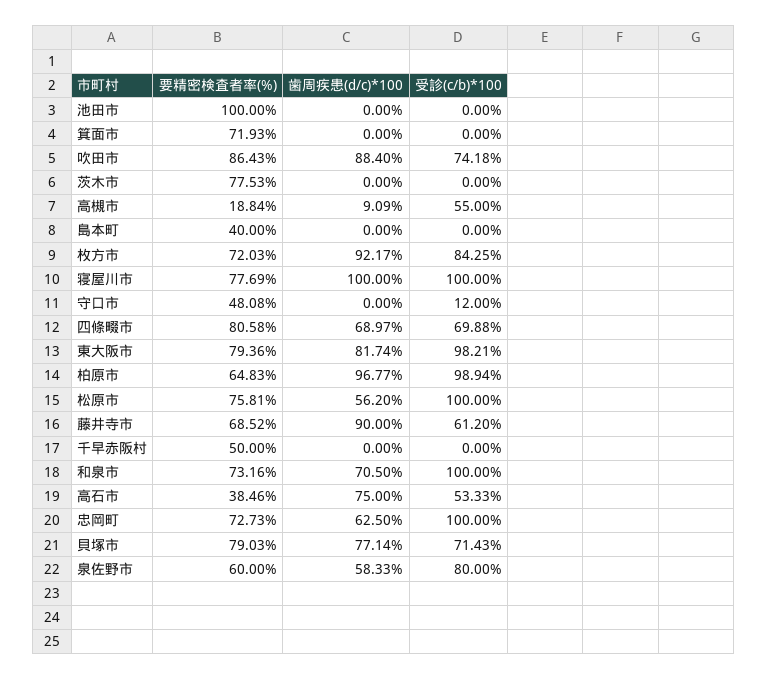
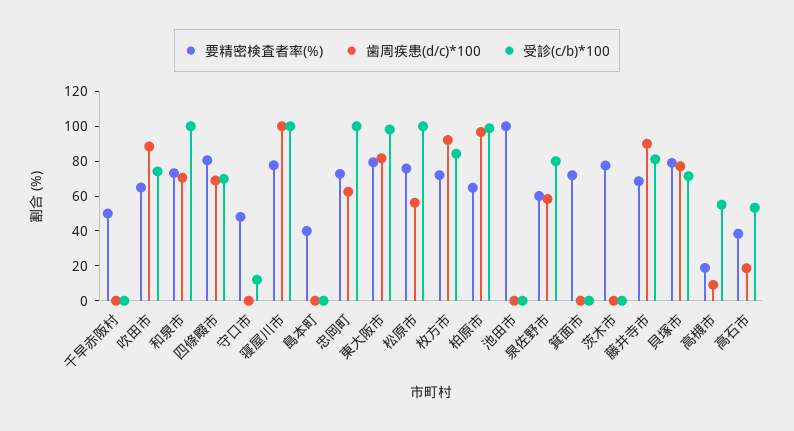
  {
    "要精密検査者率(%)": {
      "池田市": 100,
      "箕面市": 71.93,
-     "吹田市": 86.43,
+     "吹田市": 65,
      "茨木市": 77.53,
      "高槻市": 18.84,
      "島本町": 40,
      "枚方市": 72.03,
      "寝屋川市": 77.69,
      "守口市": 48.08,
      "四條畷市": 80.58,
      "東大阪市": 79.36,
      "柏原市": 64.83,
      "松原市": 75.81,
      "藤井寺市": 68.52,
      "千早赤阪村": 50,
      "和泉市": 73.16,
      "高石市": 38.46,
      "忠岡町": 72.73,
      "貝塚市": 79.03,
      "泉佐野市": 60
    },
    "歯周疾患(d/c)*100": {
      "池田市": 0,
      "箕面市": 0,
      "吹田市": 88.4,
      "茨木市": 0,
      "高槻市": 9.09,
      "島本町": 0,
      "枚方市": 92.17,
      "寝屋川市": 100,
      "守口市": 0,
      "四條畷市": 68.97,
      "東大阪市": 81.74,
      "柏原市": 96.77,
      "松原市": 56.2,
      "藤井寺市": 90,
      "千早赤阪村": 0,
      "和泉市": 70.5,
-     "高石市": 75,
+     "高石市": 20,
      "忠岡町": 62.5,
      "貝塚市": 77.14,
      "泉佐野市": 58.33
    },
    "受診(c/b)*100": {
      "池田市": 0,
      "箕面市": 0,
      "吹田市": 74.18,
      "茨木市": 0,
      "高槻市": 55,
      "島本町": 0,
      "枚方市": 84.25,
      "寝屋川市": 100,
      "守口市": 12,
      "四條畷市": 69.88,
      "東大阪市": 98.21,
      "柏原市": 98.94,
      "松原市": 100,
-     "藤井寺市": 61.2,
+     "藤井寺市": 80,
      "千早赤阪村": 0,
      "和泉市": 100,
      "高石市": 53.33,
      "忠岡町": 100,
      "貝塚市": 71.43,
      "泉佐野市": 80
    }
  }

